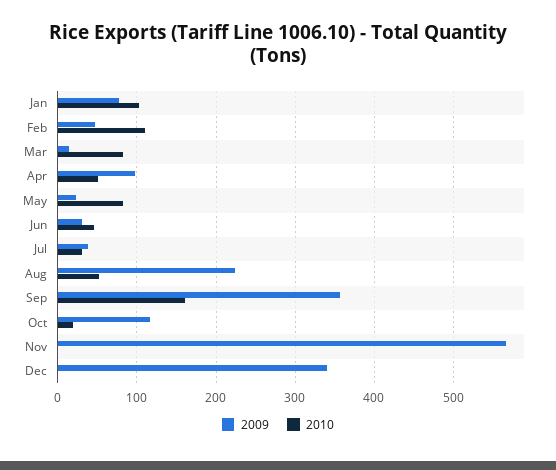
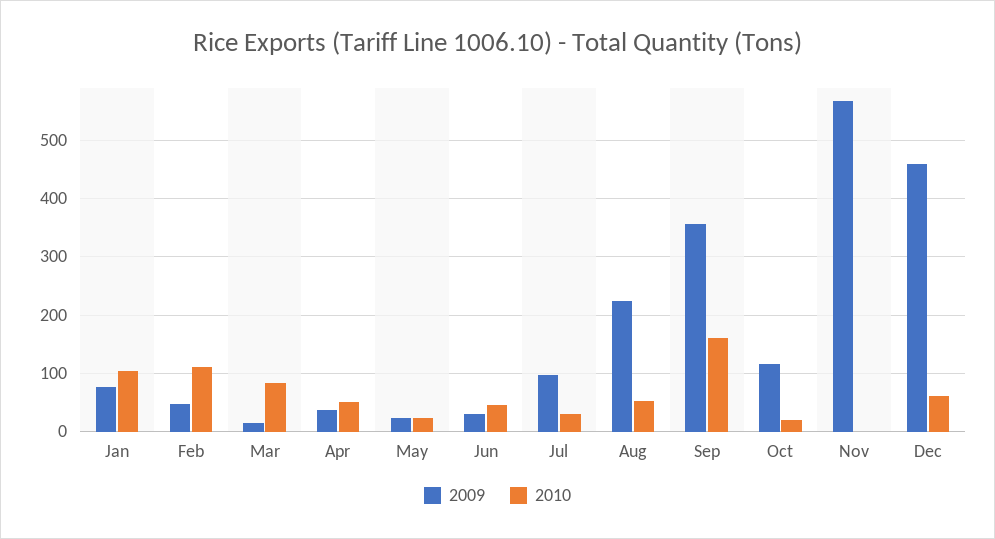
  {
    "2009": {
      "Jan": 80,
      "Feb": 50,
      "Mar": 10,
-     "Apr": 100,
+     "Apr": 40,
      "May": 20,
      "Jun": 30,
-     "Jul": 40,
+     "Jul": 100,
      "Aug": 220,
      "Sep": 360,
      "Oct": 120,
      "Nov": 570,
-     "Dec": 340
+     "Dec": 460
    },
    "2010": {
      "Jan": 100,
      "Feb": 110,
      "Mar": 80,
      "Apr": 50,
-     "May": 80,
+     "May": 20,
      "Jun": 50,
      "Jul": 30,
      "Aug": 50,
      "Sep": 160,
      "Oct": 20,
      "Nov": 0,
-     "Dec": 0
+     "Dec": 60
    }
  }

